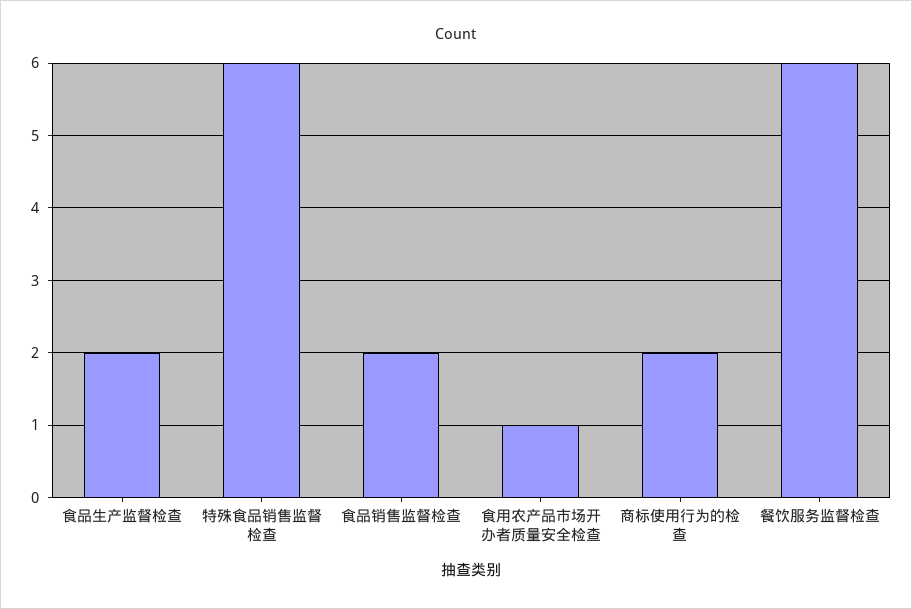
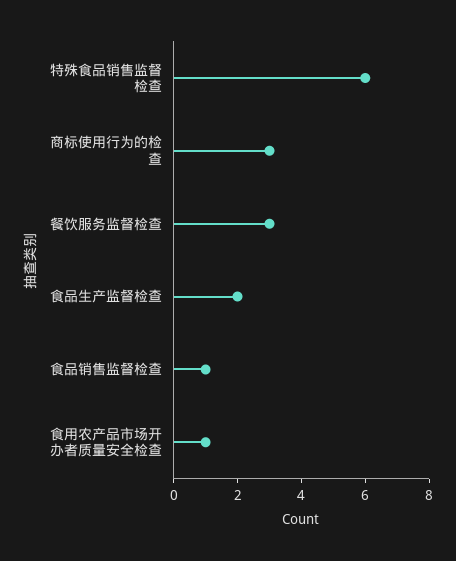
  {
    "食品生产监督检查": 2,
    "特殊食品销售监督检查": 6,
-   "食品销售监督检查": 2,
+   "食品销售监督检查": 1,
    "食用农产品市场开办者质量安全检查": 1,
-   "商标使用行为的检查": 2,
+   "商标使用行为的检查": 3,
-   "餐饮服务监督检查": 6
+   "餐饮服务监督检查": 3
  }

